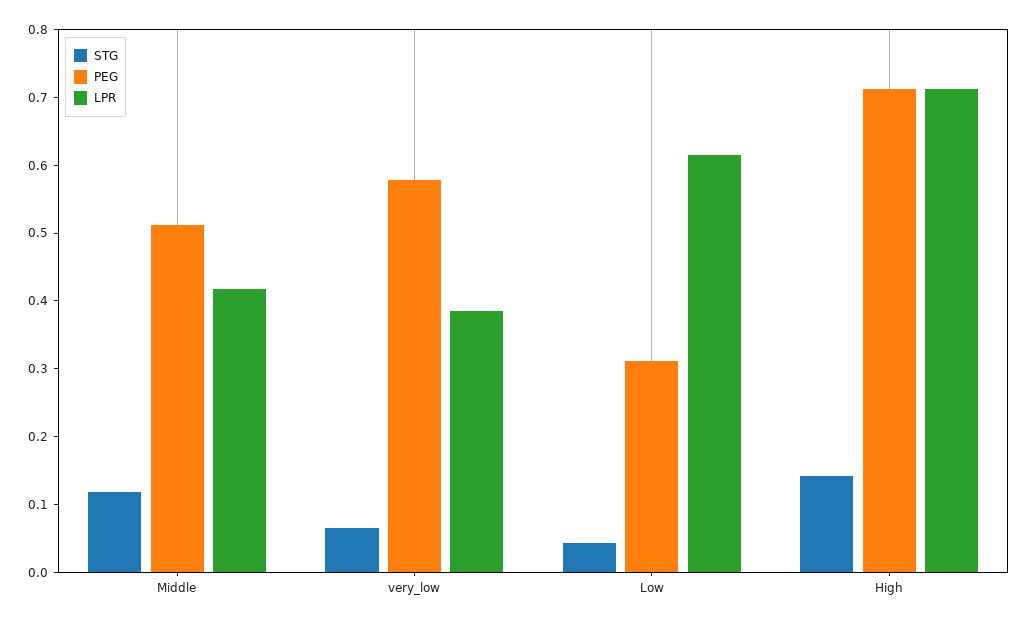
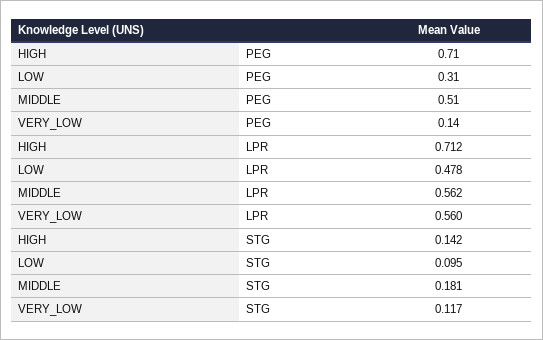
  {
    "STG": {
-     "Middle": 0.12,
+     "Middle": 0.181,
-     "very_low": 0.06,
+     "very_low": 0.117,
-     "Low": 0.04,
+     "Low": 0.095,
      "High": 0.142
    },
    "PEG": {
      "Middle": 0.51,
-     "very_low": 0.58,
+     "very_low": 0.14,
      "Low": 0.31,
      "High": 0.71
    },
    "LPR": {
-     "Middle": 0.42,
+     "Middle": 0.562,
-     "very_low": 0.38,
+     "very_low": 0.56,
-     "Low": 0.62,
+     "Low": 0.478,
      "High": 0.712
    }
  }

